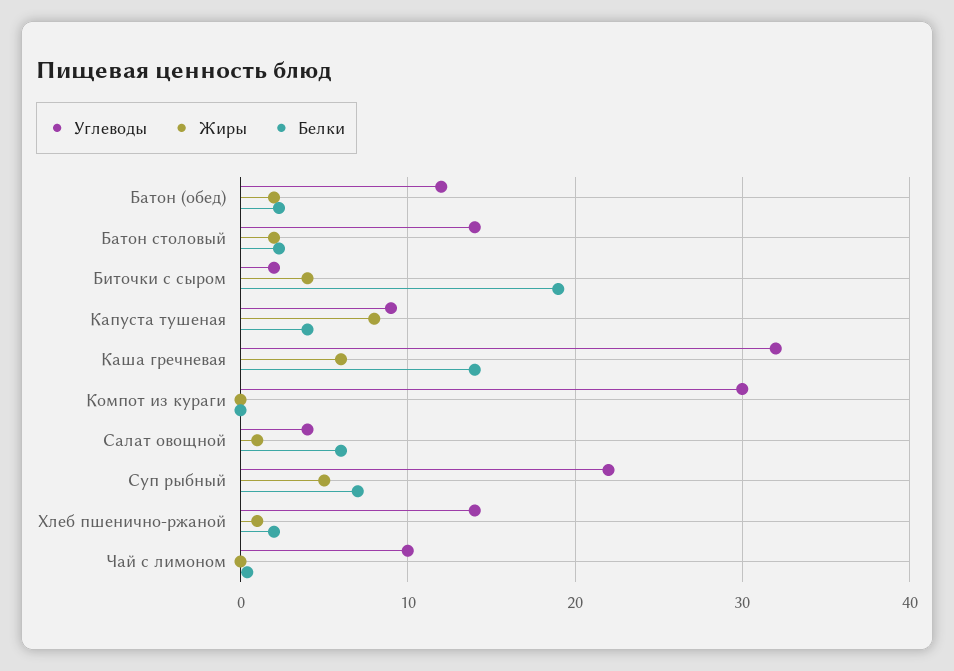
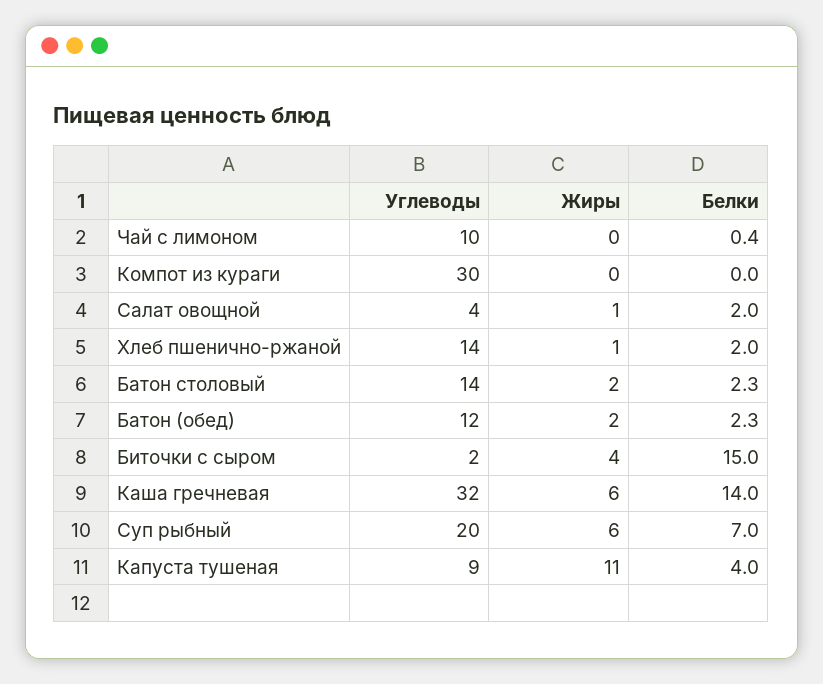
  {
    "Углеводы": {
      "Батон (обед)": 12,
      "Батон столовый": 14,
      "Биточки с сыром": 2,
      "Капуста тушеная": 9,
      "Каша гречневая": 32,
      "Компот из кураги": 30,
      "Салат овощной": 4,
-     "Суп рыбный": 22,
+     "Суп рыбный": 20,
      "Хлеб пшенично-ржаной": 14,
      "Чай с лимоном": 10
    },
    "Жиры": {
      "Батон (обед)": 2,
      "Батон столовый": 2,
      "Биточки с сыром": 4,
-     "Капуста тушеная": 8,
+     "Капуста тушеная": 11,
      "Каша гречневая": 6,
      "Компот из кураги": 0,
      "Салат овощной": 1,
-     "Суп рыбный": 5,
+     "Суп рыбный": 6,
      "Хлеб пшенично-ржаной": 1,
      "Чай с лимоном": 0
    },
    "Белки": {
      "Батон (обед)": 2.3,
      "Батон столовый": 2.3,
-     "Биточки с сыром": 19,
+     "Биточки с сыром": 15,
      "Капуста тушеная": 4,
      "Каша гречневая": 14,
      "Компот из кураги": 0,
-     "Салат овощной": 6,
+     "Салат овощной": 2,
      "Суп рыбный": 7,
      "Хлеб пшенично-ржаной": 2,
      "Чай с лимоном": 0.4
    }
  }

